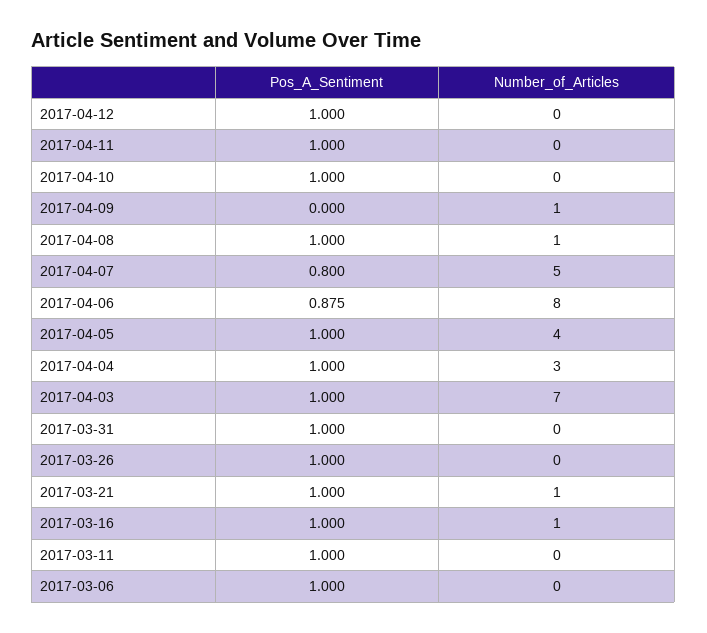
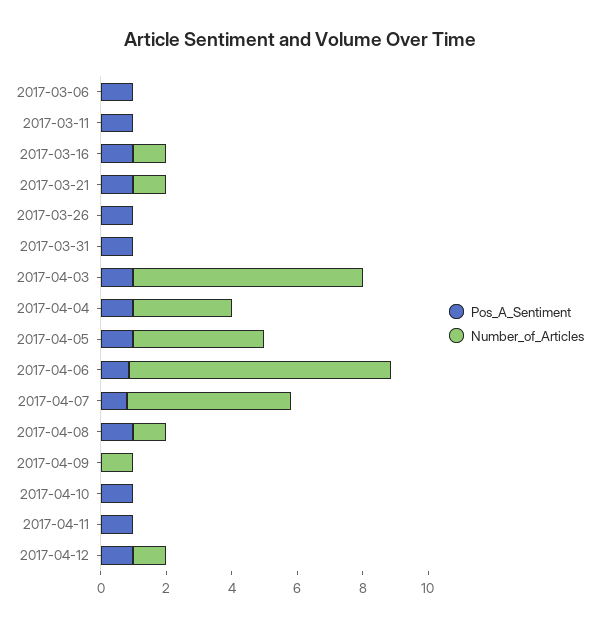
  {
    "Pos_A_Sentiment": {
      "2017-04-12": 1,
      "2017-04-11": 1,
      "2017-04-10": 1,
      "2017-04-09": 0,
      "2017-04-08": 1,
      "2017-04-07": 0.8,
      "2017-04-06": 0.875,
      "2017-04-05": 1,
      "2017-04-04": 1,
      "2017-04-03": 1,
      "2017-03-31": 1,
      "2017-03-26": 1,
      "2017-03-21": 1,
      "2017-03-16": 1,
      "2017-03-11": 1,
      "2017-03-06": 1
    },
    "Number_of_Articles": {
-     "2017-04-12": 0,
+     "2017-04-12": 1,
      "2017-04-11": 0,
      "2017-04-10": 0,
      "2017-04-09": 1,
      "2017-04-08": 1,
      "2017-04-07": 5,
      "2017-04-06": 8,
      "2017-04-05": 4,
      "2017-04-04": 3,
      "2017-04-03": 7,
      "2017-03-31": 0,
      "2017-03-26": 0,
      "2017-03-21": 1,
      "2017-03-16": 1,
      "2017-03-11": 0,
      "2017-03-06": 0
    }
  }

